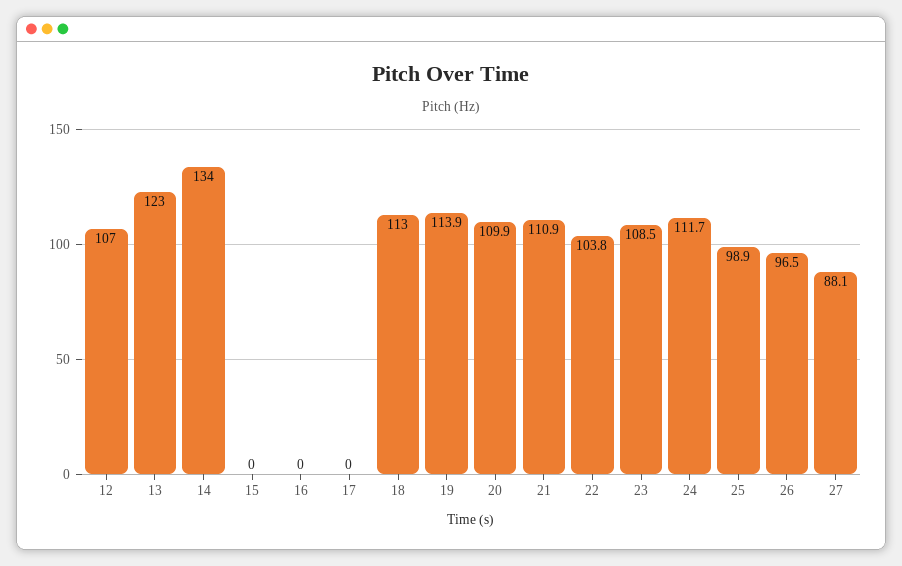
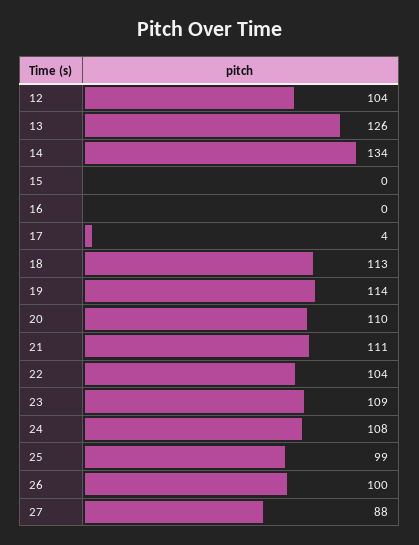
  {
-   "12": 107,
+   "12": 104,
-   "13": 123,
+   "13": 126,
    "14": 134,
    "15": 0,
    "16": 0,
-   "17": 0,
+   "17": 4,
    "18": 113,
    "19": 113.9,
    "20": 109.9,
    "21": 110.9,
    "22": 103.8,
    "23": 108.5,
-   "24": 111.7,
+   "24": 108,
    "25": 98.9,
-   "26": 96.5,
+   "26": 100,
    "27": 88.1
  }

